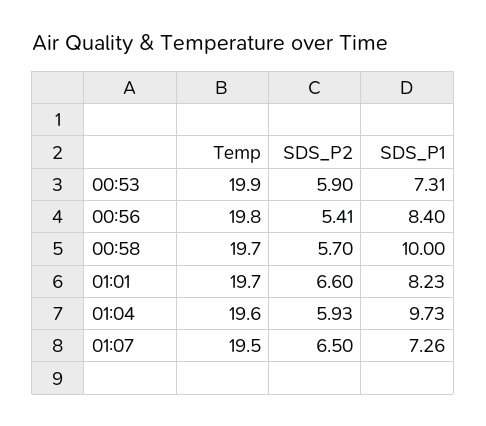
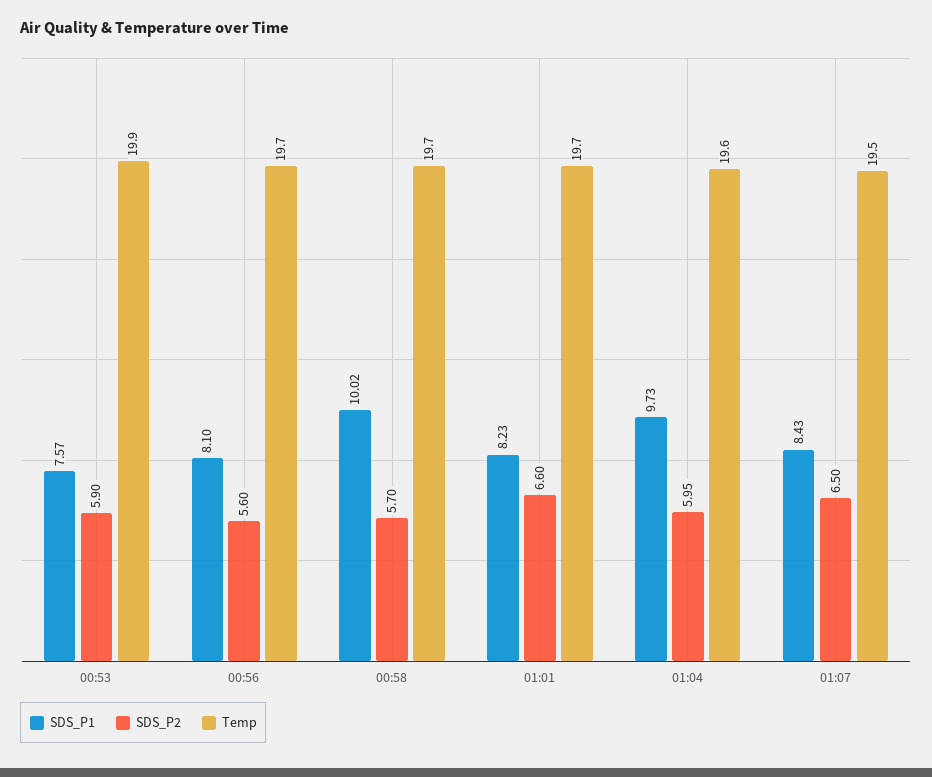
  {
    "Temp": {
      "00:53": 19.9,
-     "00:56": 19.8,
+     "00:56": 19.7,
      "00:58": 19.7,
      "01:01": 19.7,
      "01:04": 19.6,
      "01:07": 19.5
    },
    "SDS_P2": {
      "00:53": 5.9,
-     "00:56": 5.41,
+     "00:56": 5.6,
      "00:58": 5.7,
      "01:01": 6.6,
-     "01:04": 5.93,
+     "01:04": 5.95,
      "01:07": 6.5
    },
    "SDS_P1": {
-     "00:53": 7.31,
+     "00:53": 7.57,
-     "00:56": 8.4,
+     "00:56": 8.1,
-     "00:58": 10,
+     "00:58": 10.02,
      "01:01": 8.23,
      "01:04": 9.73,
-     "01:07": 7.26
+     "01:07": 8.43
    }
  }

